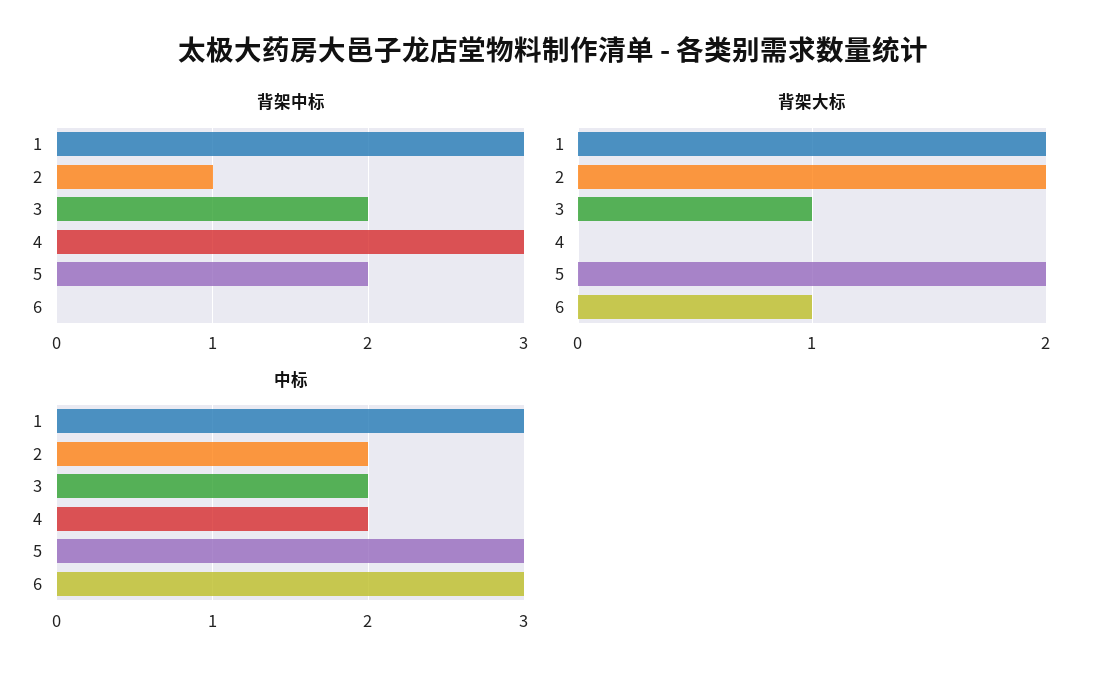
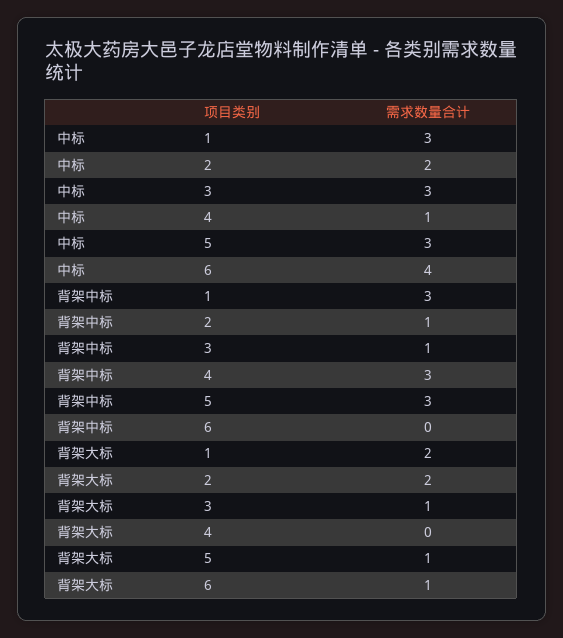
  {
    "背架中标": {
      "1": 3,
      "2": 1,
-     "3": 2,
+     "3": 1,
      "4": 3,
-     "5": 2,
+     "5": 3,
      "6": 0
    },
    "背架大标": {
      "1": 2,
      "2": 2,
      "3": 1,
      "4": 0,
-     "5": 2,
+     "5": 1,
      "6": 1
    },
    "中标": {
      "1": 3,
      "2": 2,
-     "3": 2,
+     "3": 3,
-     "4": 2,
+     "4": 1,
      "5": 3,
-     "6": 3
+     "6": 4
    }
  }

